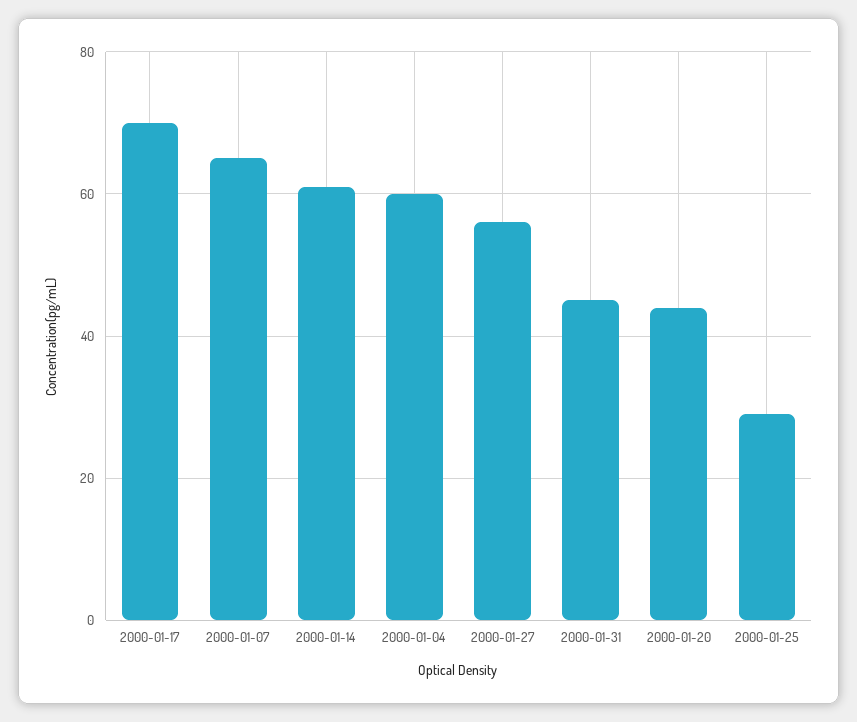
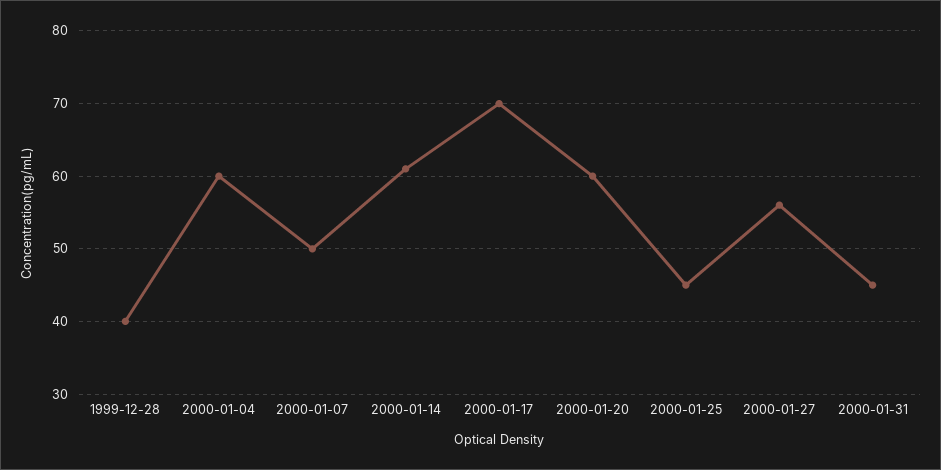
  {
    "2000-01-17": 70,
-   "2000-01-07": 65,
+   "2000-01-07": 50,
    "2000-01-14": 61,
    "2000-01-04": 60,
    "2000-01-27": 56,
    "2000-01-31": 45,
-   "2000-01-20": 45,
+   "2000-01-20": 60,
-   "2000-01-25": 30
+   "2000-01-25": 45,
+   "1999-12-28": 40
  }

